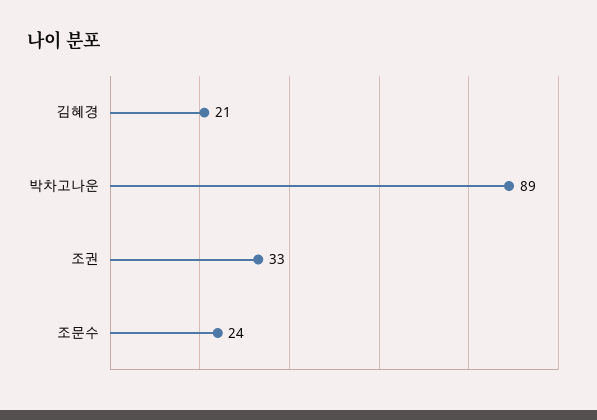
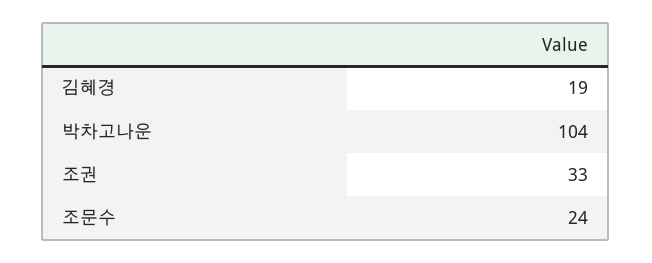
  {
-   "김혜경": 21,
+   "김혜경": 19,
-   "박차고나운": 89,
+   "박차고나운": 104,
    "조권": 33,
    "조문수": 24
  }

